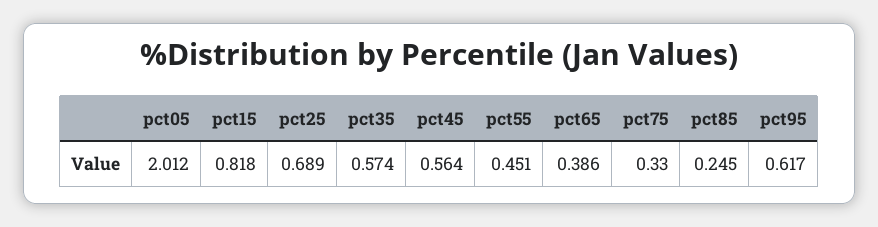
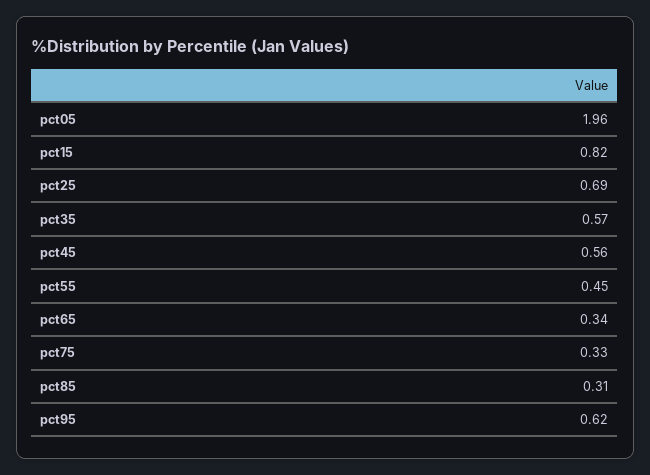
  {
-   "pct05": 2.012,
+   "pct05": 1.96,
    "pct15": 0.818,
    "pct25": 0.689,
    "pct35": 0.574,
    "pct45": 0.564,
    "pct55": 0.451,
-   "pct65": 0.386,
+   "pct65": 0.34,
    "pct75": 0.33,
-   "pct85": 0.245,
+   "pct85": 0.31,
    "pct95": 0.617
  }

